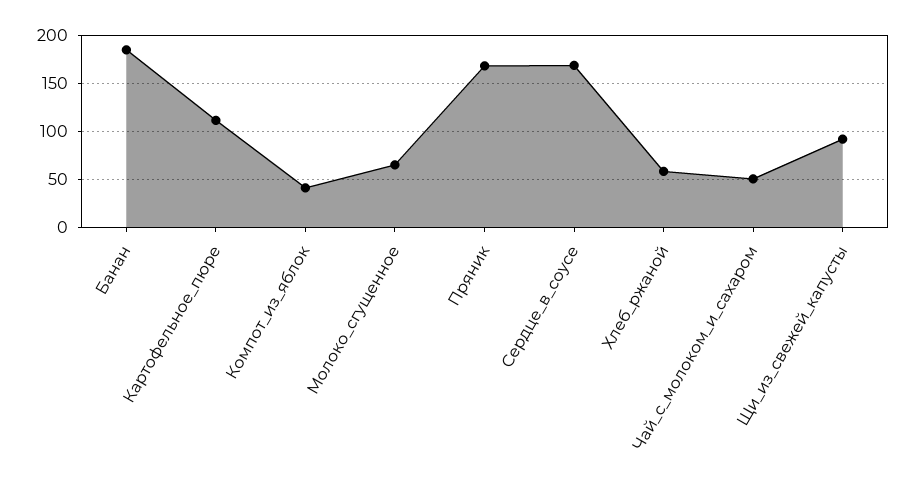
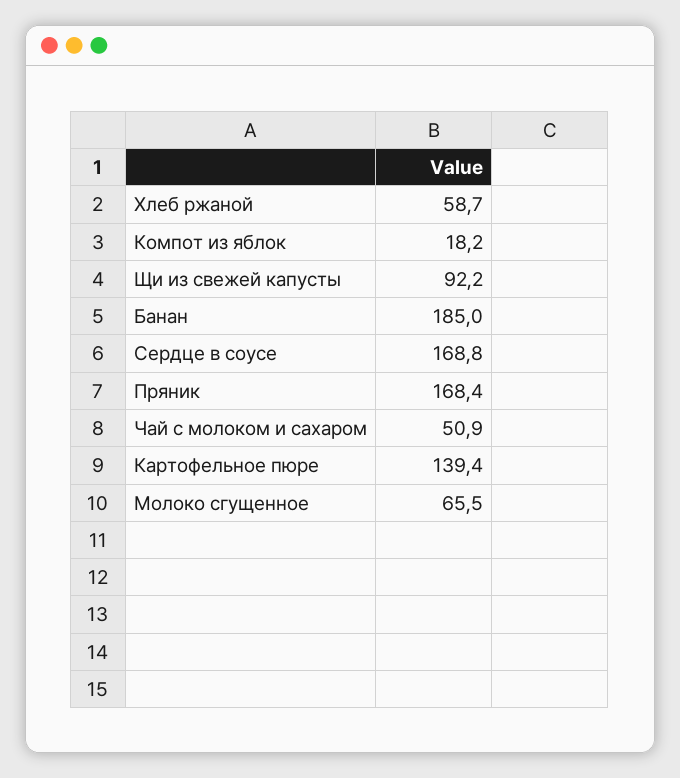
  {
    "Банан": 185,
-   "Картофельное_пюре": 110,
+   "Картофельное_пюре": 139.4,
-   "Компот_из_яблок": 40,
+   "Компот_из_яблок": 18.2,
    "Молоко_сгущенное": 65.5,
    "Пряник": 168.4,
    "Сердце_в_соусе": 168.8,
    "Хлеб_ржаной": 58.7,
    "Чай_с_молоком_и_сахаром": 50.9,
    "Щи_из_свежей_капусты": 92.2
  }

